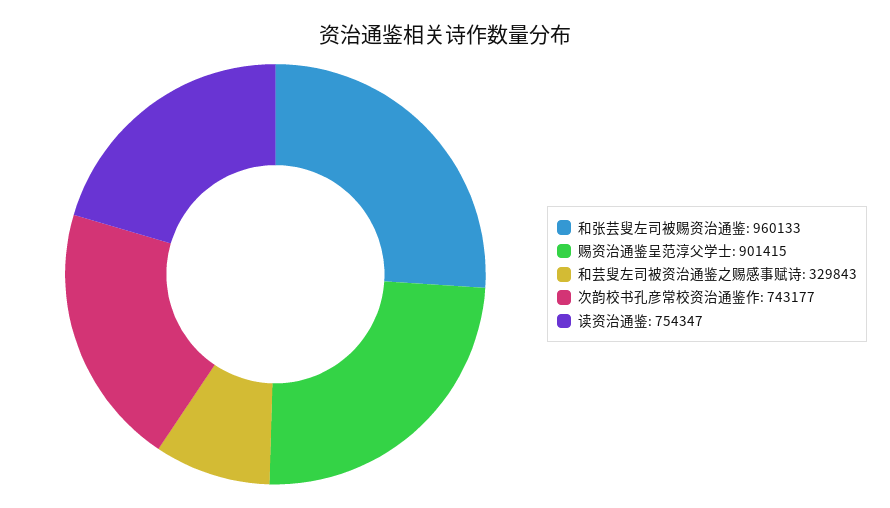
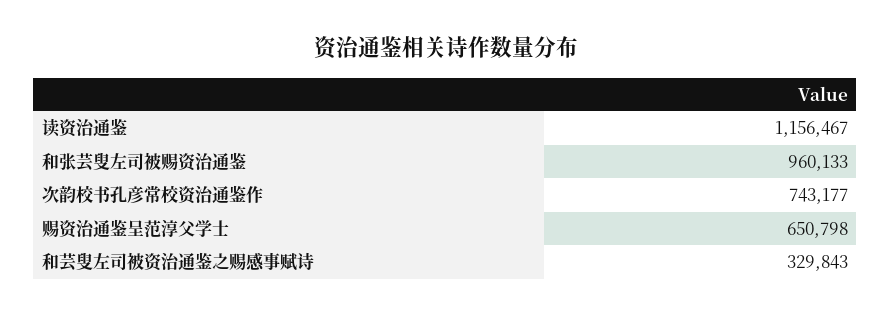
  {
    "和张芸叟左司被赐资治通鉴": 960133,
-   "赐资治通鉴呈范淳父学士": 901415,
+   "赐资治通鉴呈范淳父学士": 650798,
    "和芸叟左司被资治通鉴之赐感事赋诗": 329843,
    "次韵校书孔彦常校资治通鉴作": 743177,
-   "读资治通鉴": 754347
+   "读资治通鉴": 1156467
  }

